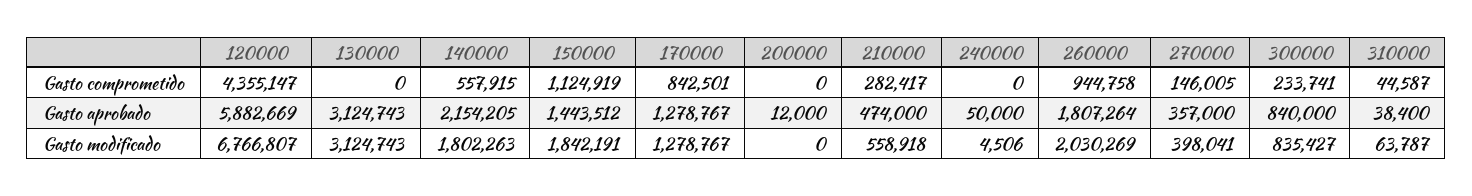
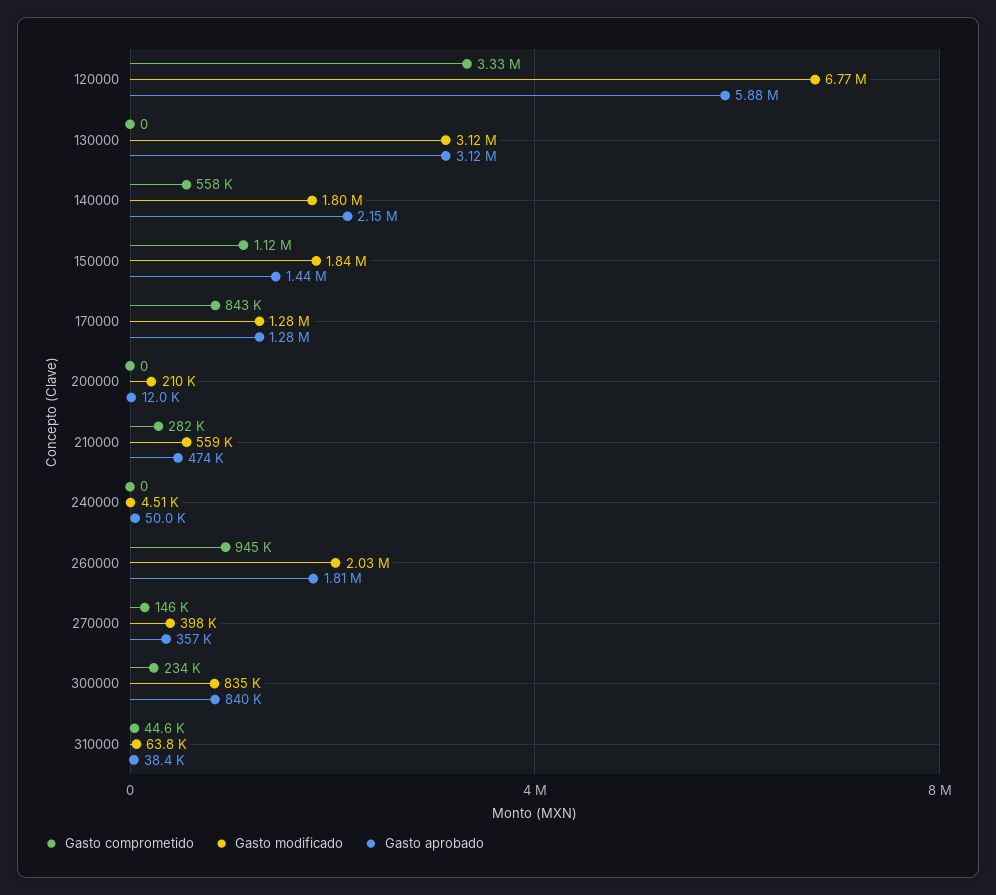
  {
    "Gasto comprometido": {
-     "120000": 4355147,
+     "120000": 3330000,
      "130000": 0,
      "140000": 557915,
      "150000": 1124919,
      "170000": 842501,
      "200000": 0,
      "210000": 282417,
      "240000": 0,
      "260000": 944758,
      "270000": 146005,
      "300000": 233741,
      "310000": 44587
    },
    "Gasto aprobado": {
      "120000": 5882669,
      "130000": 3124743,
      "140000": 2154205,
      "150000": 1443512,
      "170000": 1278767,
      "200000": 12000,
      "210000": 474000,
      "240000": 50000,
      "260000": 1807264,
      "270000": 357000,
      "300000": 840000,
      "310000": 38400
    },
    "Gasto modificado": {
      "120000": 6766807,
      "130000": 3124743,
      "140000": 1802263,
      "150000": 1842191,
      "170000": 1278767,
-     "200000": 0,
+     "200000": 210000,
      "210000": 558918,
      "240000": 4506,
      "260000": 2030269,
      "270000": 398041,
      "300000": 835427,
      "310000": 63787
    }
  }

